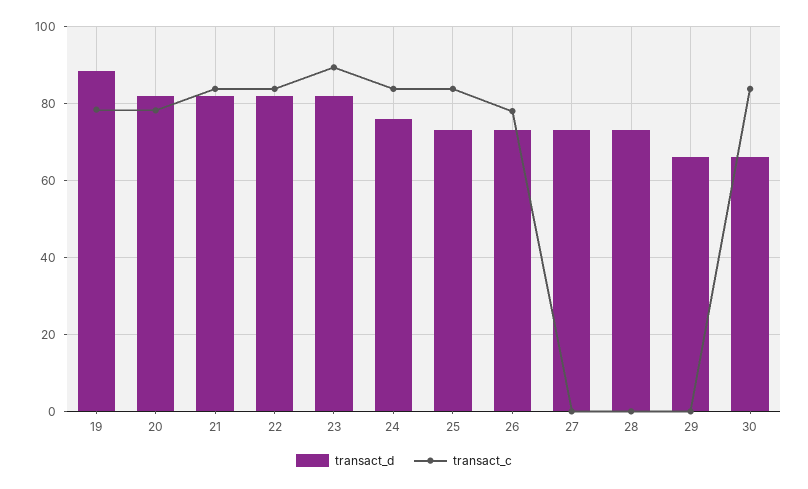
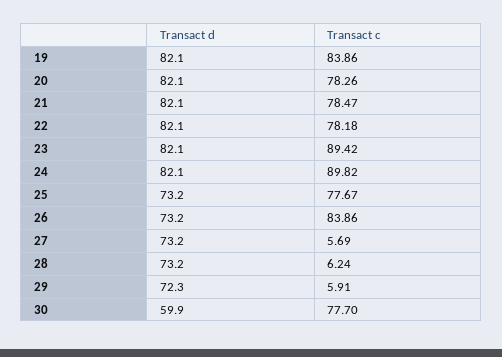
  {
    "transact_d": {
-     "19": 88,
+     "19": 82.1,
      "20": 82.1,
      "21": 82.1,
      "22": 82.1,
      "23": 82.1,
-     "24": 76,
+     "24": 82.1,
      "25": 73.2,
      "26": 73.2,
      "27": 73.2,
      "28": 73.2,
-     "29": 66,
+     "29": 72.3,
-     "30": 66
+     "30": 59.9
    },
    "transact_c": {
-     "19": 78,
+     "19": 83.86,
      "20": 78.26,
-     "21": 84,
+     "21": 78.47,
-     "22": 84,
+     "22": 78.18,
      "23": 89.42,
-     "24": 84,
+     "24": 89.82,
-     "25": 84,
+     "25": 77.67,
-     "26": 78,
+     "26": 83.86,
-     "27": 0,
+     "27": 5.69,
-     "28": 0,
+     "28": 6.24,
-     "29": 0,
+     "29": 5.91,
-     "30": 84
+     "30": 77.7
    }
  }

